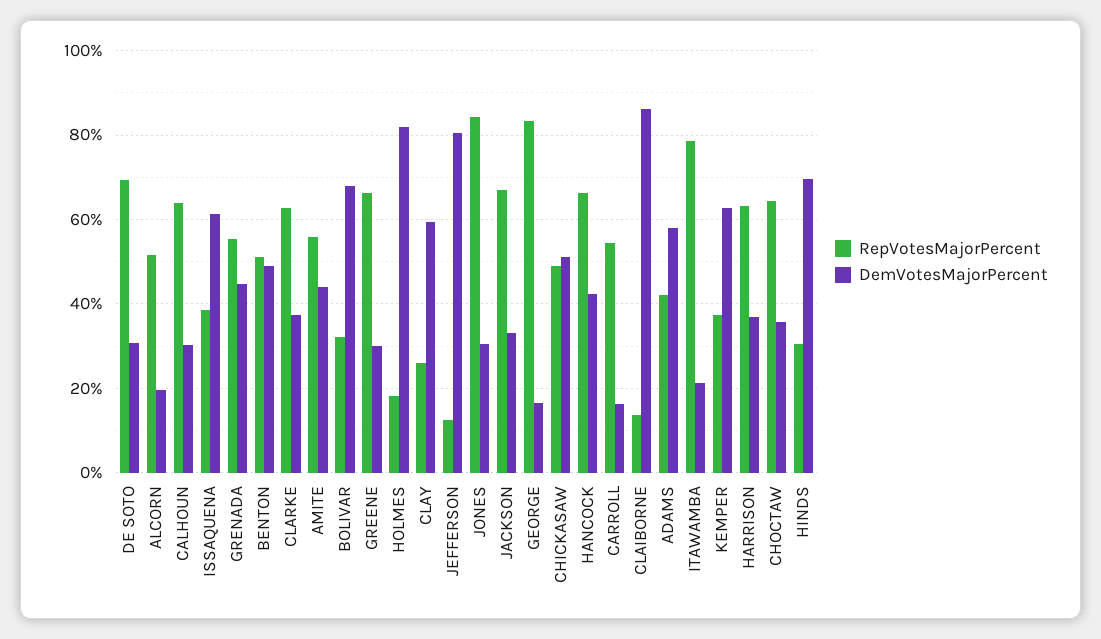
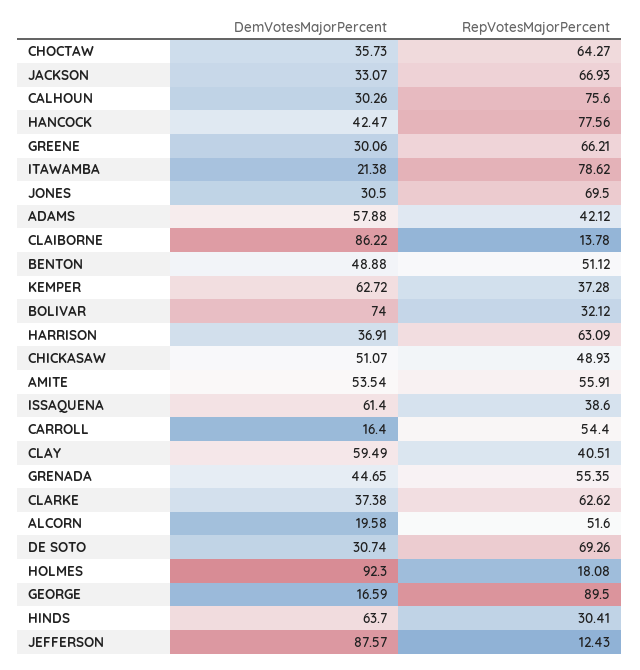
  {
    "RepVotesMajorPercent": {
      "DE SOTO": 69.26,
      "ALCORN": 51.6,
-     "CALHOUN": 64,
+     "CALHOUN": 75.6,
      "ISSAQUENA": 38.6,
      "GRENADA": 55.35,
      "BENTON": 51.12,
      "CLARKE": 62.62,
      "AMITE": 55.91,
      "BOLIVAR": 32.12,
      "GREENE": 66.21,
      "HOLMES": 18.08,
-     "CLAY": 26,
+     "CLAY": 40.51,
      "JEFFERSON": 12.43,
-     "JONES": 84,
+     "JONES": 69.5,
      "JACKSON": 66.93,
-     "GEORGE": 84,
+     "GEORGE": 89.5,
      "CHICKASAW": 48.93,
-     "HANCOCK": 66,
+     "HANCOCK": 77.56,
      "CARROLL": 54.4,
      "CLAIBORNE": 13.78,
      "ADAMS": 42.12,
      "ITAWAMBA": 78.62,
      "KEMPER": 37.28,
      "HARRISON": 63.09,
      "CHOCTAW": 64.27,
      "HINDS": 30.41
    },
    "DemVotesMajorPercent": {
      "DE SOTO": 30.74,
      "ALCORN": 19.58,
      "CALHOUN": 30.26,
      "ISSAQUENA": 61.4,
      "GRENADA": 44.65,
      "BENTON": 48.88,
      "CLARKE": 37.38,
-     "AMITE": 44,
+     "AMITE": 53.54,
-     "BOLIVAR": 68,
+     "BOLIVAR": 74,
      "GREENE": 30.06,
-     "HOLMES": 82,
+     "HOLMES": 92.3,
      "CLAY": 59.49,
-     "JEFFERSON": 80,
+     "JEFFERSON": 87.57,
      "JONES": 30.5,
      "JACKSON": 33.07,
      "GEORGE": 16.59,
      "CHICKASAW": 51.07,
      "HANCOCK": 42.47,
      "CARROLL": 16.4,
      "CLAIBORNE": 86.22,
      "ADAMS": 57.88,
      "ITAWAMBA": 21.38,
      "KEMPER": 62.72,
      "HARRISON": 36.91,
      "CHOCTAW": 35.73,
-     "HINDS": 70
+     "HINDS": 63.7
    }
  }

